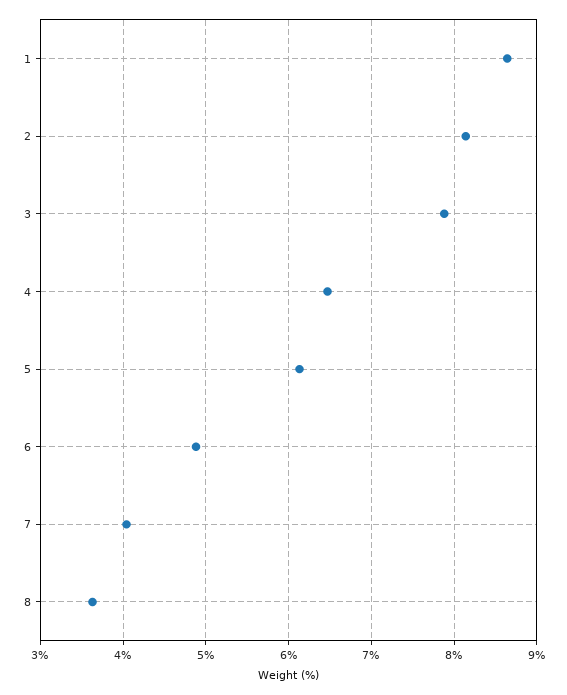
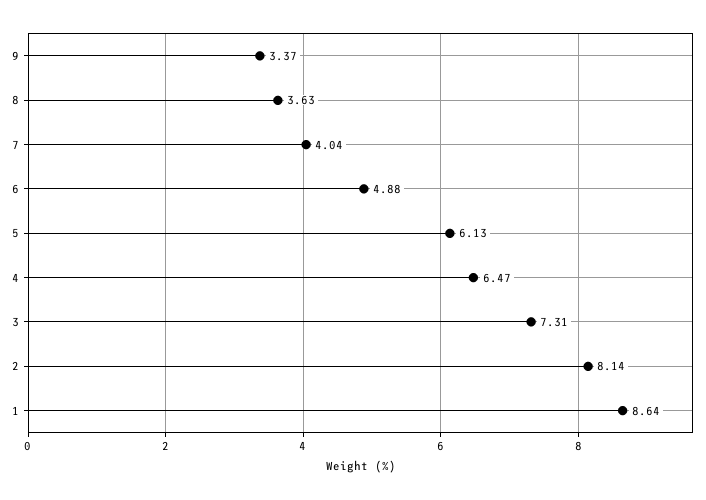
  {
    "1": 8.64,
    "2": 8.14,
-   "3": 7.9,
+   "3": 7.31,
    "4": 6.47,
    "5": 6.13,
    "6": 4.88,
    "7": 4.04,
-   "8": 3.63
+   "8": 3.63,
+   "9": 3.37
  }

